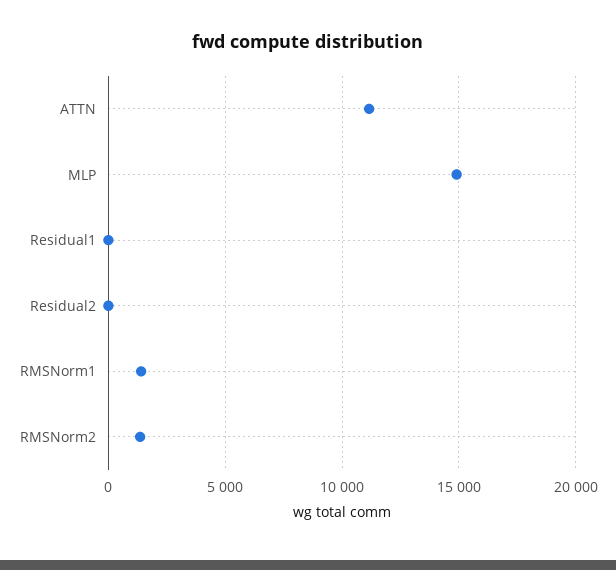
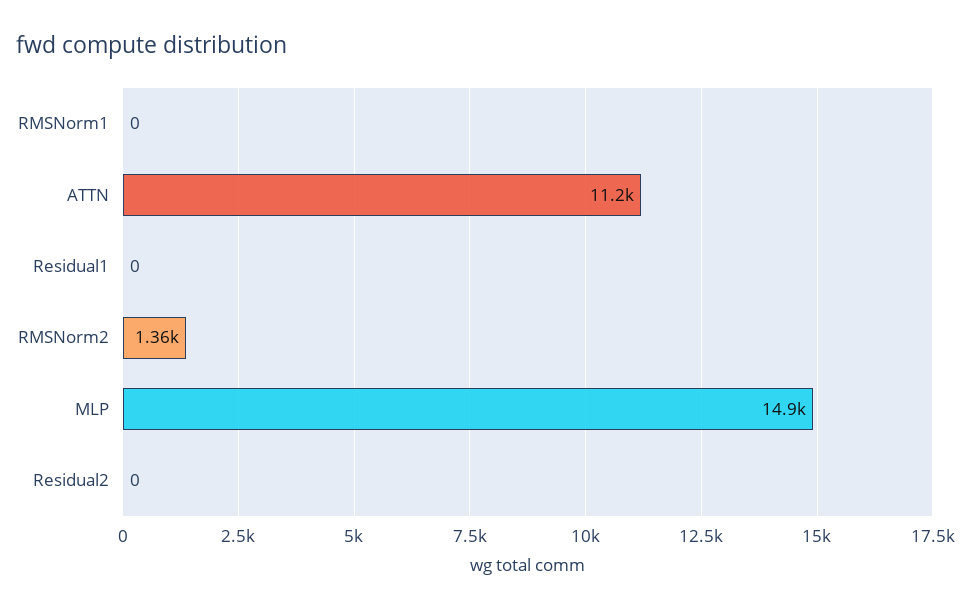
  {
    "ATTN": 11200,
    "MLP": 14900,
    "Residual1": 0,
    "Residual2": 0,
-   "RMSNorm1": 1500,
+   "RMSNorm1": 0,
    "RMSNorm2": 1360
  }

